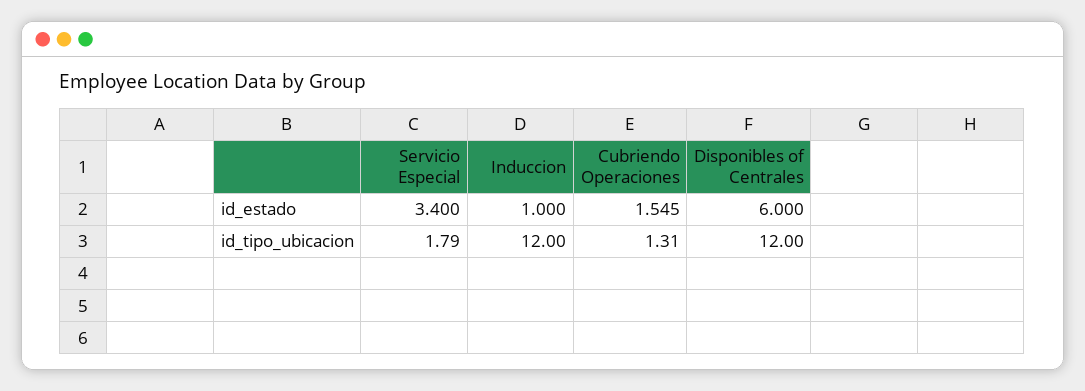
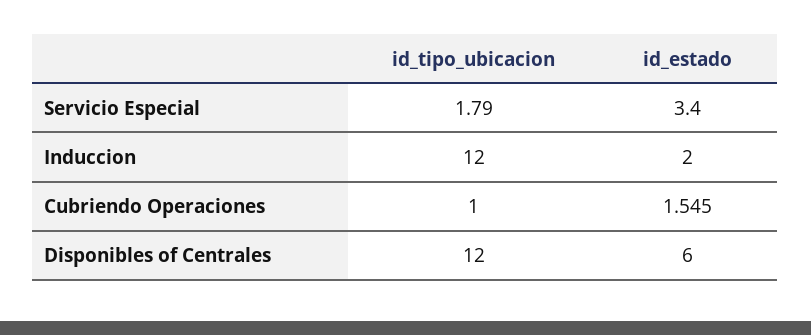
  {
    "Servicio Especial": {
      "id_estado": 3.4,
      "id_tipo_ubicacion": 1.79
    },
    "Induccion": {
-     "id_estado": 1,
+     "id_estado": 2,
      "id_tipo_ubicacion": 12
    },
    "Cubriendo Operaciones": {
      "id_estado": 1.545,
-     "id_tipo_ubicacion": 1.31
+     "id_tipo_ubicacion": 1
    },
    "Disponibles of Centrales": {
      "id_estado": 6,
      "id_tipo_ubicacion": 12
    }
  }

